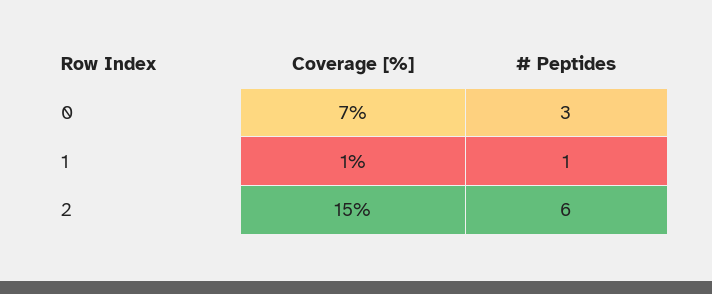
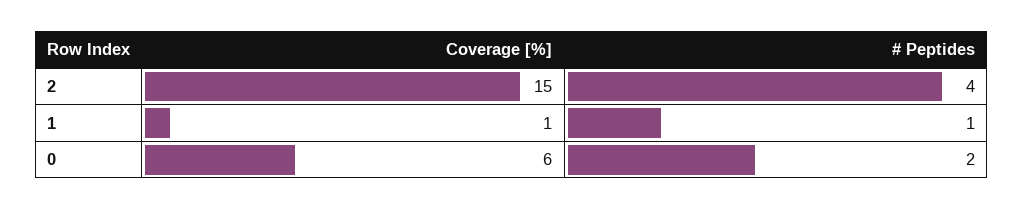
  {
    "Coverage [%]": {
-     "0": 7,
+     "0": 6,
      "1": 1,
      "2": 15
    },
    "# Peptides": {
-     "0": 3,
+     "0": 2,
      "1": 1,
-     "2": 6
+     "2": 4
    }
  }

